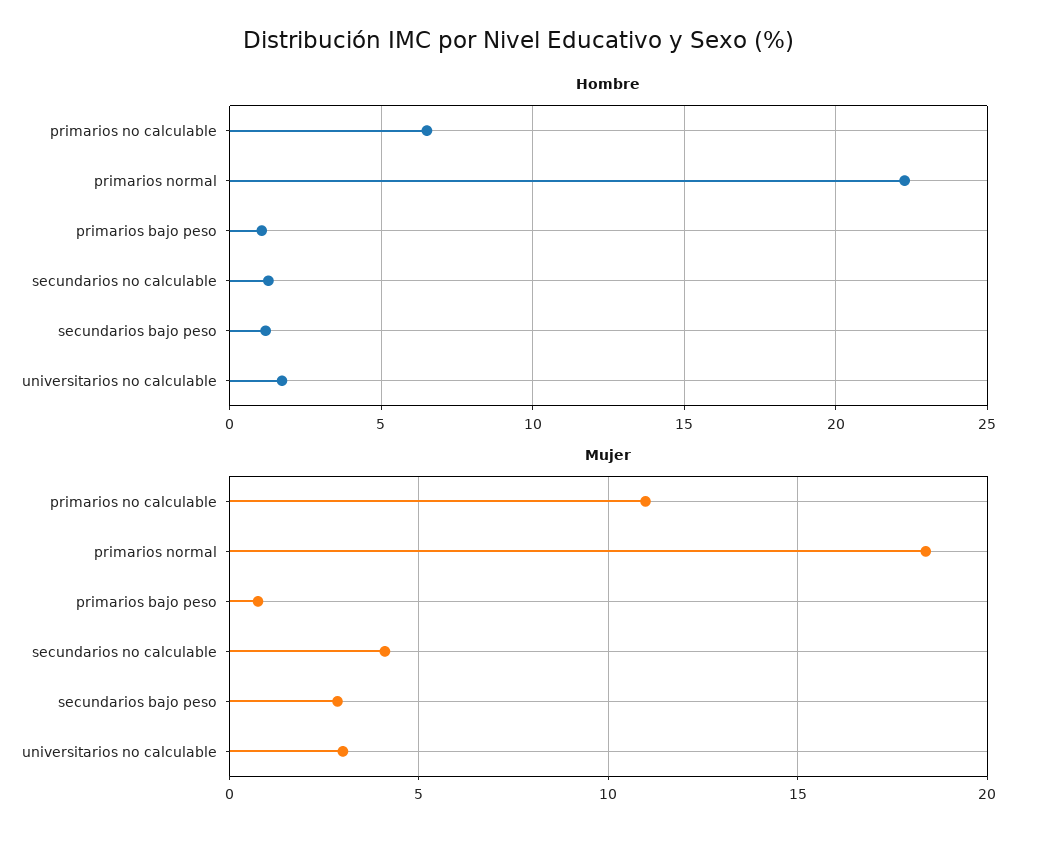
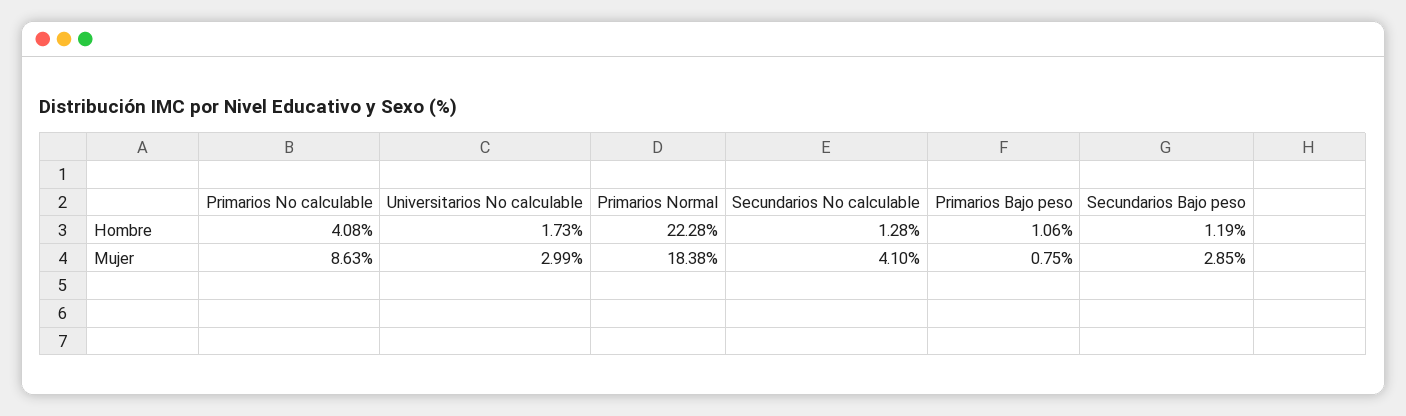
  {
    "Hombre": {
-     "primarios no calculable": 6.5,
+     "primarios no calculable": 4.08,
      "primarios normal": 22.28,
      "primarios bajo peso": 1.06,
      "secundarios no calculable": 1.28,
      "secundarios bajo peso": 1.19,
      "universitarios no calculable": 1.73
    },
    "Mujer": {
-     "primarios no calculable": 11,
+     "primarios no calculable": 8.63,
      "primarios normal": 18.38,
      "primarios bajo peso": 0.75,
      "secundarios no calculable": 4.1,
      "secundarios bajo peso": 2.85,
      "universitarios no calculable": 2.99
    }
  }

